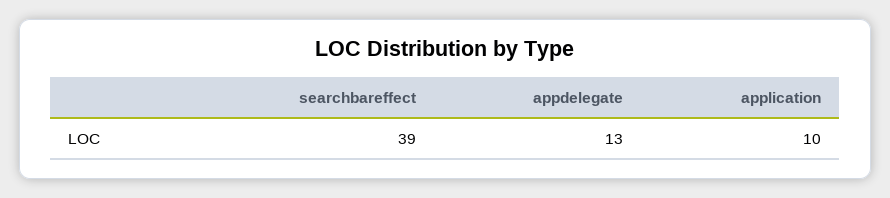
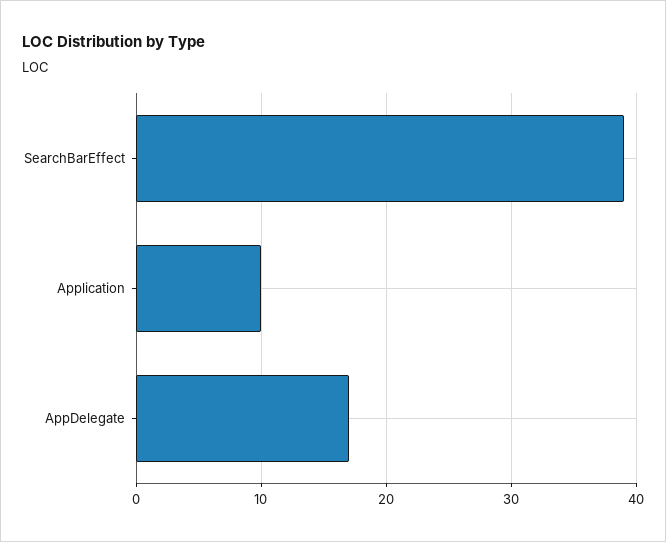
  {
    "searchbareffect": 39,
-   "appdelegate": 13,
+   "appdelegate": 17,
    "application": 10
  }

